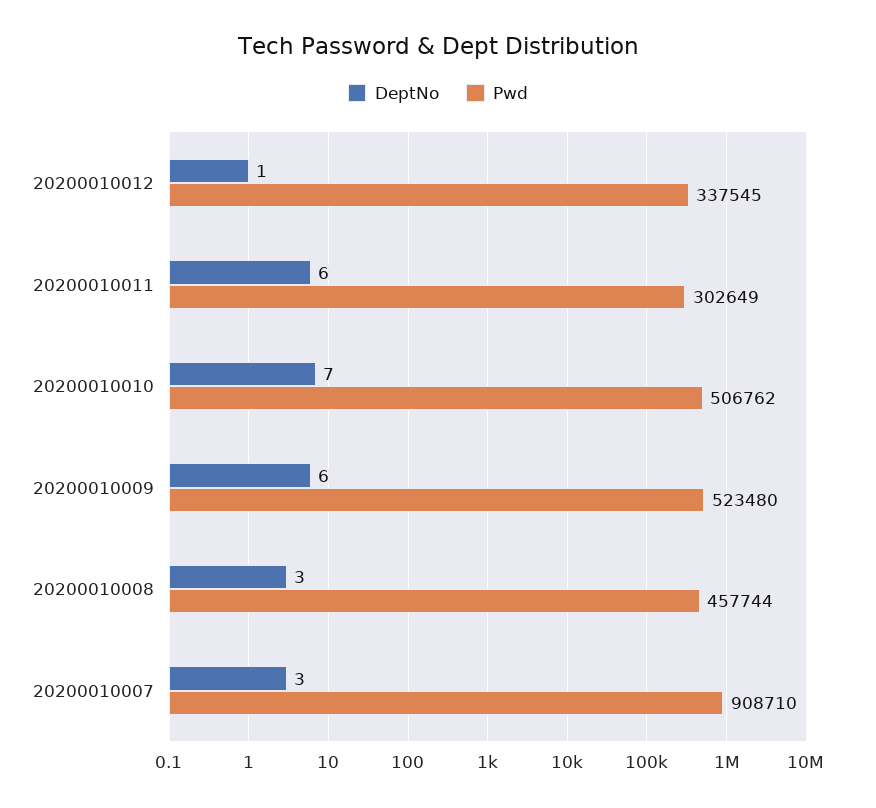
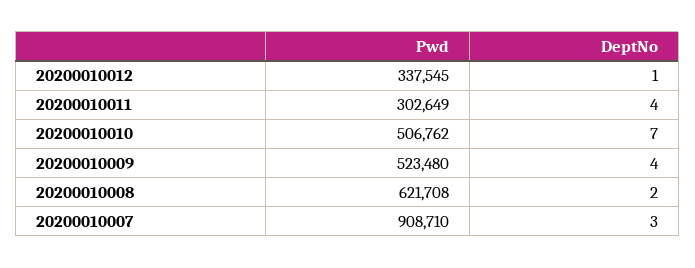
  {
    "DeptNo": {
      "20200010012": 1,
-     "20200010011": 6,
+     "20200010011": 4,
      "20200010010": 7,
-     "20200010009": 6,
+     "20200010009": 4,
-     "20200010008": 3,
+     "20200010008": 2,
      "20200010007": 3
    },
    "Pwd": {
      "20200010012": 337545,
      "20200010011": 302649,
      "20200010010": 506762,
      "20200010009": 523480,
-     "20200010008": 457744,
+     "20200010008": 621708,
      "20200010007": 908710
    }
  }

